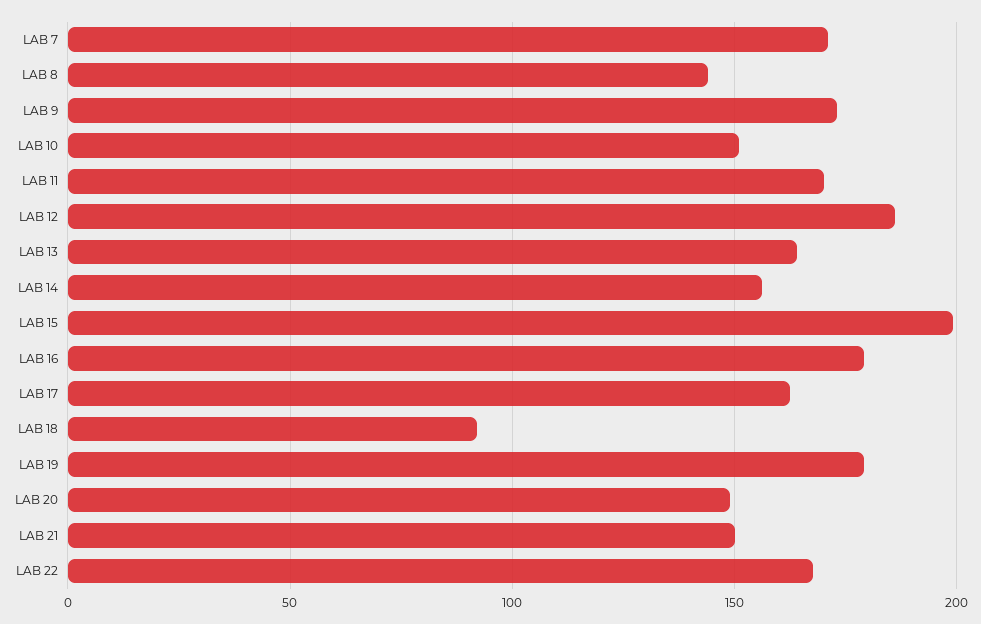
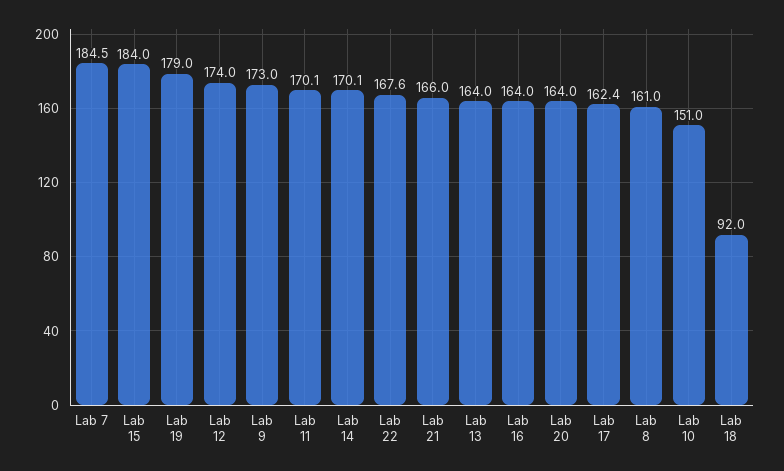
  {
-   "LAB 7": 170,
+   "LAB 7": 184.5,
-   "LAB 8": 145,
+   "LAB 8": 161,
    "LAB 9": 173,
    "LAB 10": 151,
    "LAB 11": 170.1,
-   "LAB 12": 185,
+   "LAB 12": 174,
    "LAB 13": 164,
-   "LAB 14": 155,
+   "LAB 14": 170.1,
-   "LAB 15": 200,
+   "LAB 15": 184,
-   "LAB 16": 180,
+   "LAB 16": 164,
    "LAB 17": 162.4,
    "LAB 18": 92,
    "LAB 19": 179,
-   "LAB 20": 150,
+   "LAB 20": 164,
-   "LAB 21": 150,
+   "LAB 21": 166,
    "LAB 22": 167.6
  }

